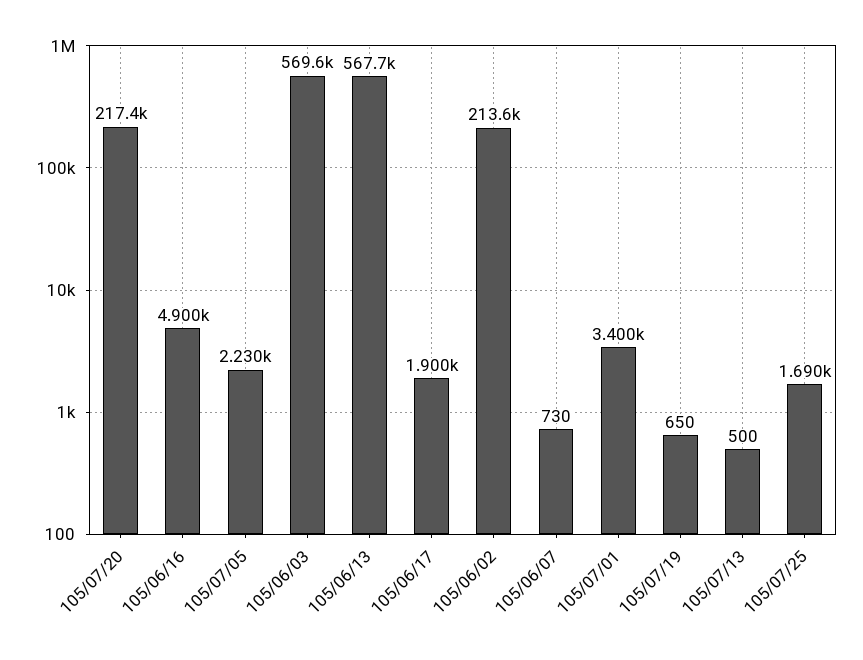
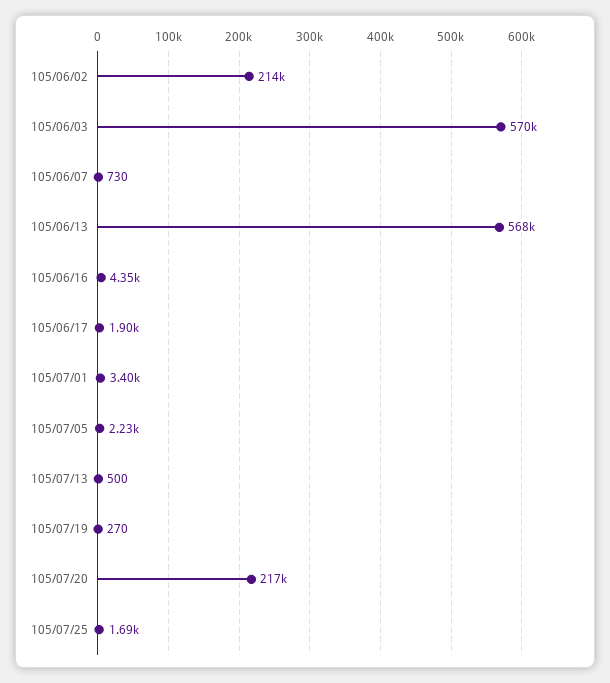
  {
    "105/07/20": 217400,
-   "105/06/16": 4900,
+   "105/06/16": 4350,
    "105/07/05": 2230,
    "105/06/03": 569600,
    "105/06/13": 567700,
    "105/06/17": 1900,
    "105/06/02": 213600,
    "105/06/07": 730,
    "105/07/01": 3400,
-   "105/07/19": 650,
+   "105/07/19": 270,
    "105/07/13": 500,
    "105/07/25": 1690
  }

